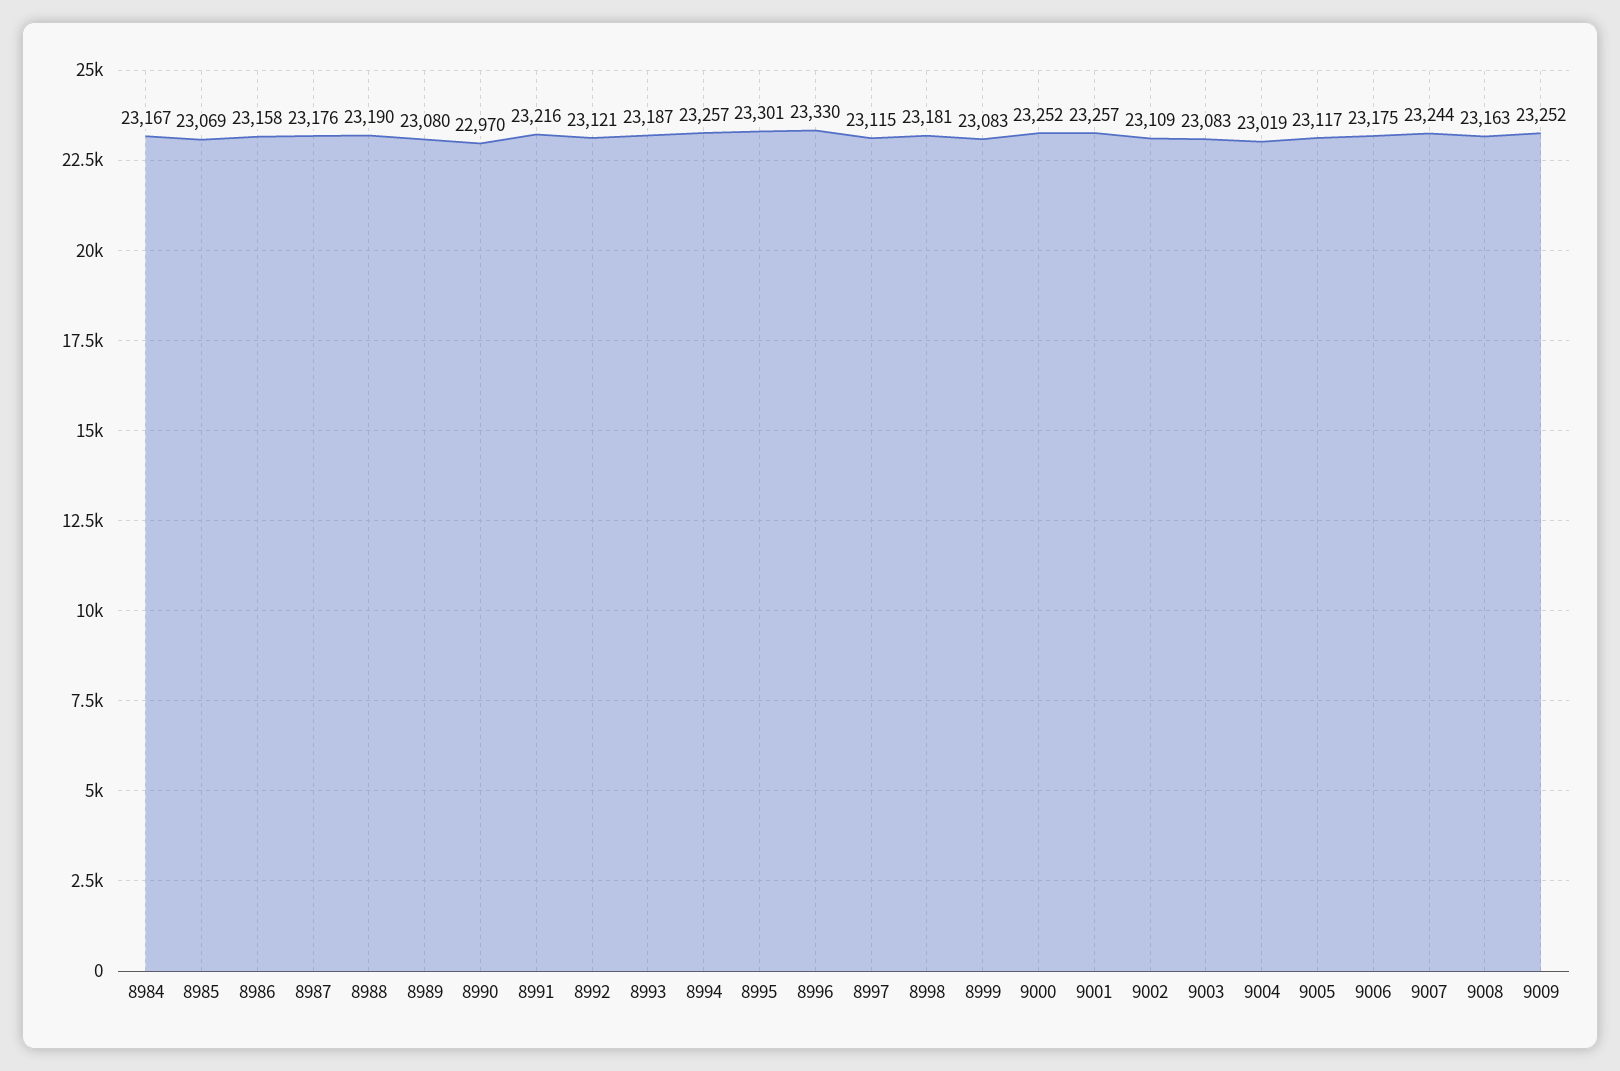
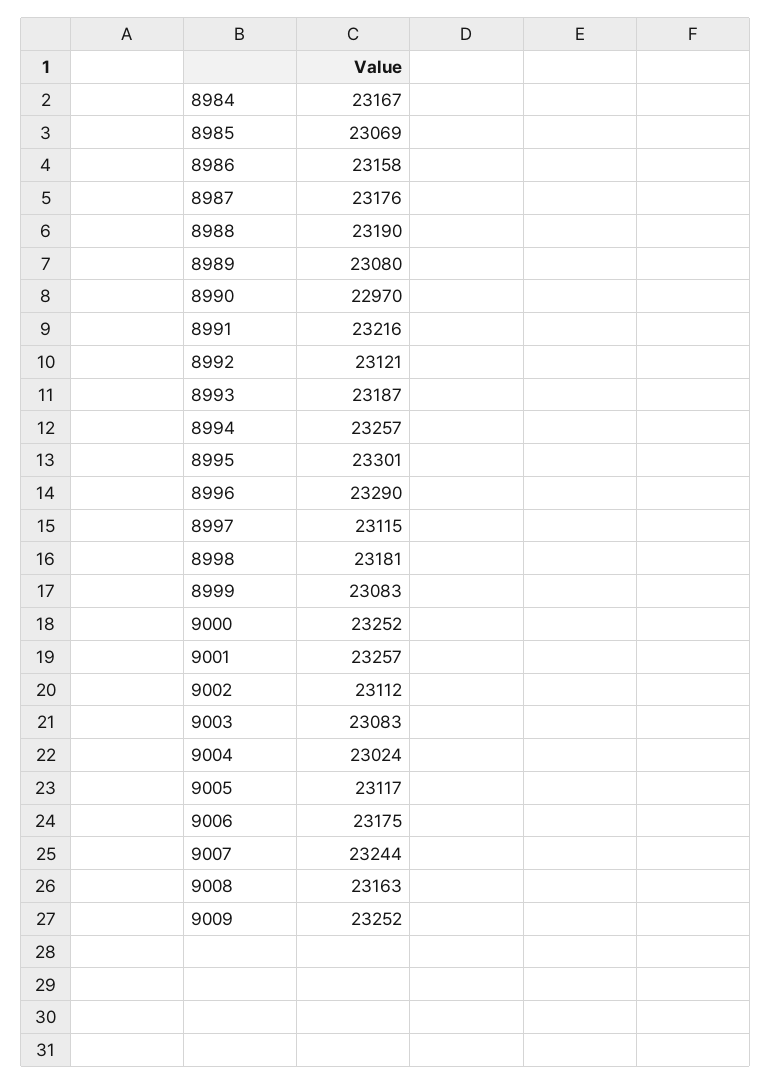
  {
    "8984": 23167,
    "8985": 23069,
    "8986": 23158,
    "8987": 23176,
    "8988": 23190,
    "8989": 23080,
    "8990": 22970,
    "8991": 23216,
    "8992": 23121,
    "8993": 23187,
    "8994": 23257,
    "8995": 23301,
-   "8996": 23330,
+   "8996": 23290,
    "8997": 23115,
    "8998": 23181,
    "8999": 23083,
    "9000": 23252,
    "9001": 23257,
-   "9002": 23109,
+   "9002": 23112,
    "9003": 23083,
-   "9004": 23019,
+   "9004": 23024,
    "9005": 23117,
    "9006": 23175,
    "9007": 23244,
    "9008": 23163,
    "9009": 23252
  }

